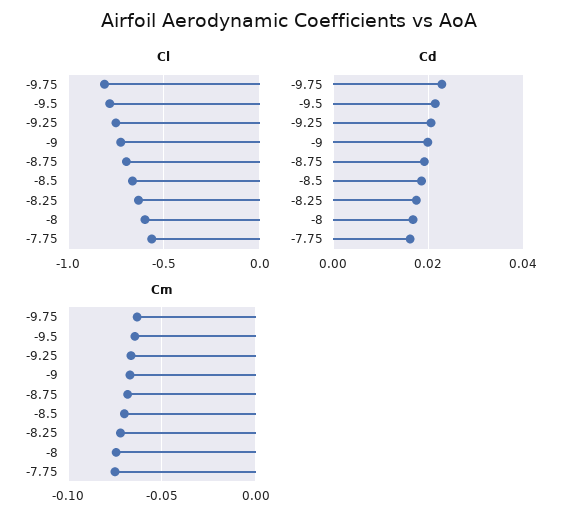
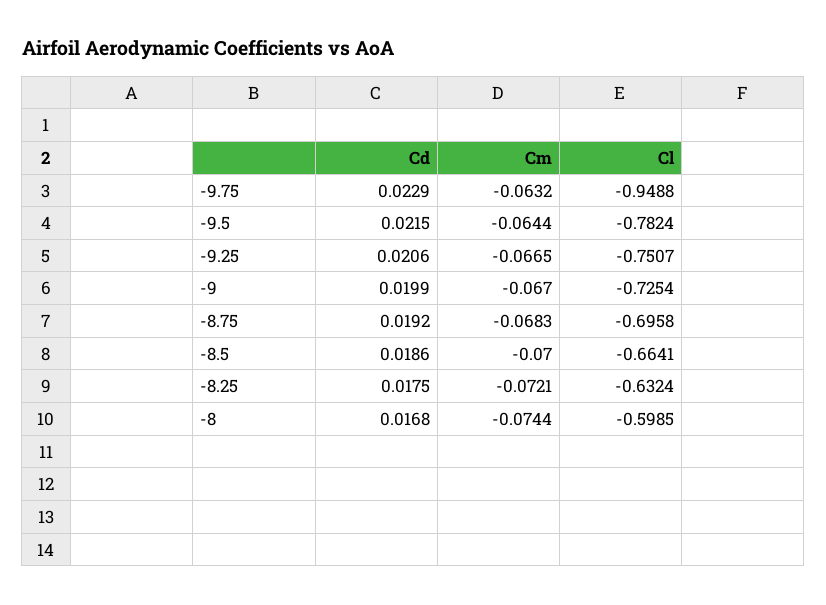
  {
    "Cl": {
-     "-9.75": -0.8,
+     "-9.75": -0.9488,
      "-9.5": -0.7824,
      "-9.25": -0.7507,
      "-9": -0.7254,
      "-8.75": -0.6958,
      "-8.5": -0.6641,
      "-8.25": -0.6324,
-     "-8": -0.5985,
+     "-8": -0.5985
-     "-7.75": -0.55
    },
    "Cd": {
      "-9.75": 0.0229,
      "-9.5": 0.0215,
      "-9.25": 0.0206,
      "-9": 0.0199,
      "-8.75": 0.0192,
      "-8.5": 0.0186,
      "-8.25": 0.0175,
-     "-8": 0.0168,
+     "-8": 0.0168
-     "-7.75": 0.016
    },
    "Cm": {
      "-9.75": -0.0632,
      "-9.5": -0.0644,
      "-9.25": -0.0665,
      "-9": -0.067,
      "-8.75": -0.0683,
      "-8.5": -0.07,
      "-8.25": -0.0721,
-     "-8": -0.0744,
+     "-8": -0.0744
-     "-7.75": -0.075
    }
  }

